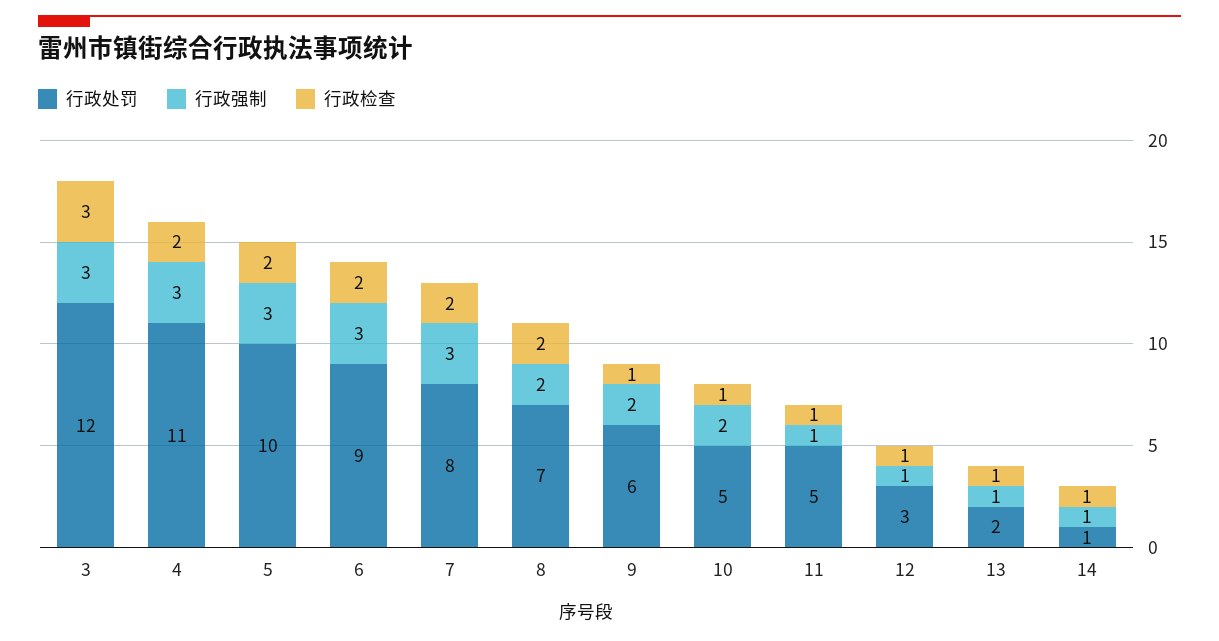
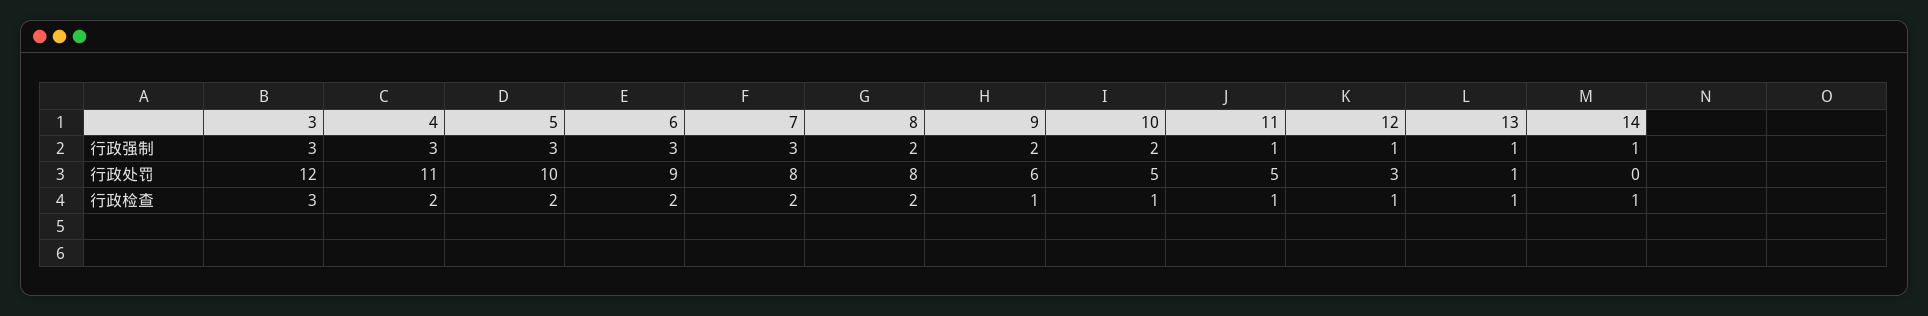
  {
    "行政处罚": {
      "3": 12,
      "4": 11,
      "5": 10,
      "6": 9,
      "7": 8,
-     "8": 7,
+     "8": 8,
      "9": 6,
      "10": 5,
      "11": 5,
      "12": 3,
-     "13": 2,
+     "13": 1,
-     "14": 1
+     "14": 0
    },
    "行政强制": {
      "3": 3,
      "4": 3,
      "5": 3,
      "6": 3,
      "7": 3,
      "8": 2,
      "9": 2,
      "10": 2,
      "11": 1,
      "12": 1,
      "13": 1,
      "14": 1
    },
    "行政检查": {
      "3": 3,
      "4": 2,
      "5": 2,
      "6": 2,
      "7": 2,
      "8": 2,
      "9": 1,
      "10": 1,
      "11": 1,
      "12": 1,
      "13": 1,
      "14": 1
    }
  }

